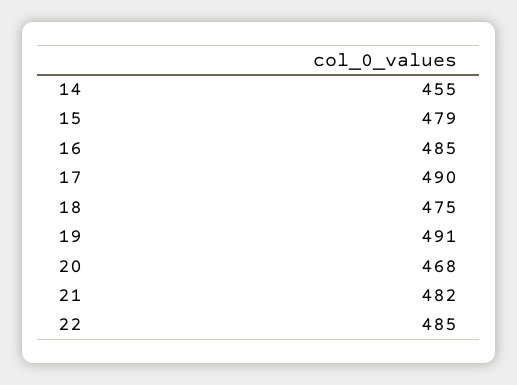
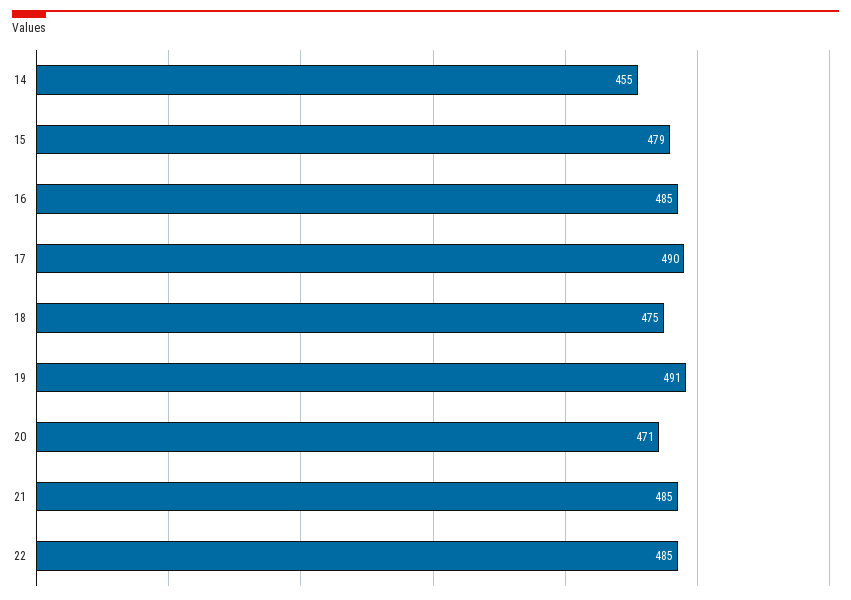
  {
    "14": 455,
    "15": 479,
    "16": 485,
    "17": 490,
    "18": 475,
    "19": 491,
-   "20": 468,
+   "20": 471,
-   "21": 482,
+   "21": 485,
    "22": 485
  }

